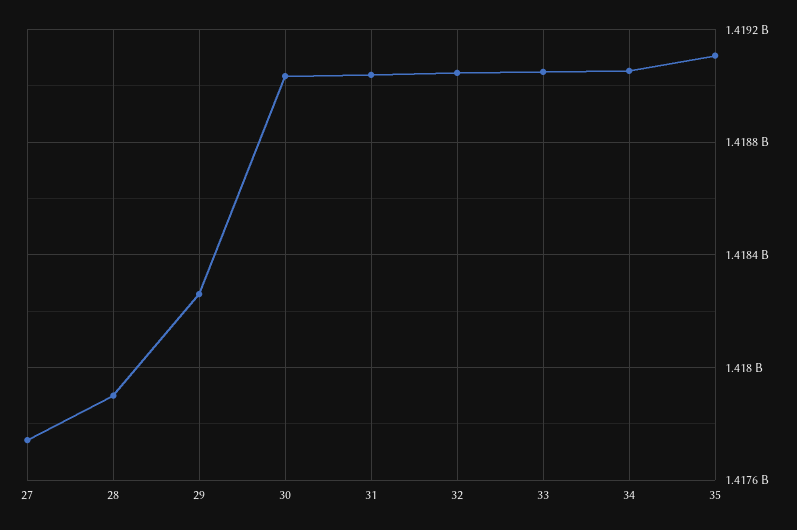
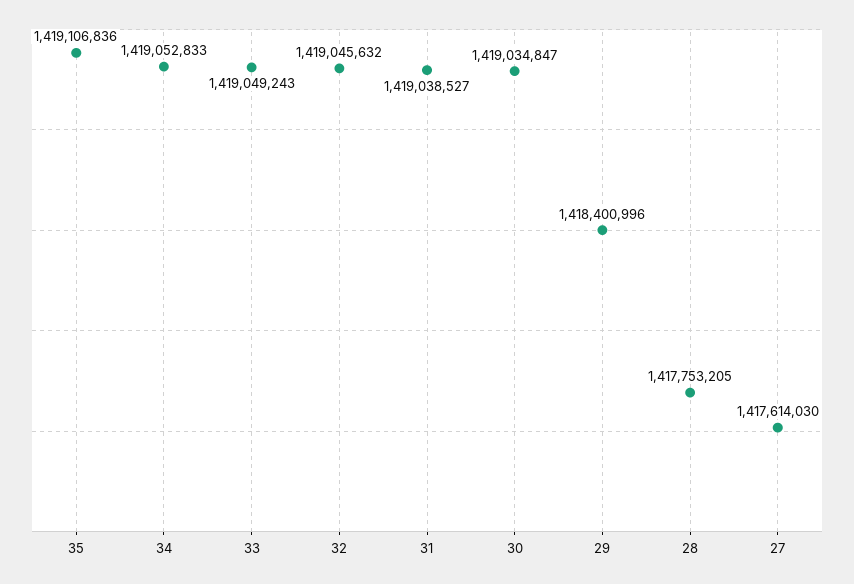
  {
-   "27": 1417750000,
+   "27": 1417614030,
-   "28": 1417900000,
+   "28": 1417753205,
-   "29": 1418250000,
+   "29": 1418400996,
    "30": 1419034847,
    "31": 1419038527,
    "32": 1419045632,
    "33": 1419049243,
    "34": 1419052833,
    "35": 1419106836
  }

